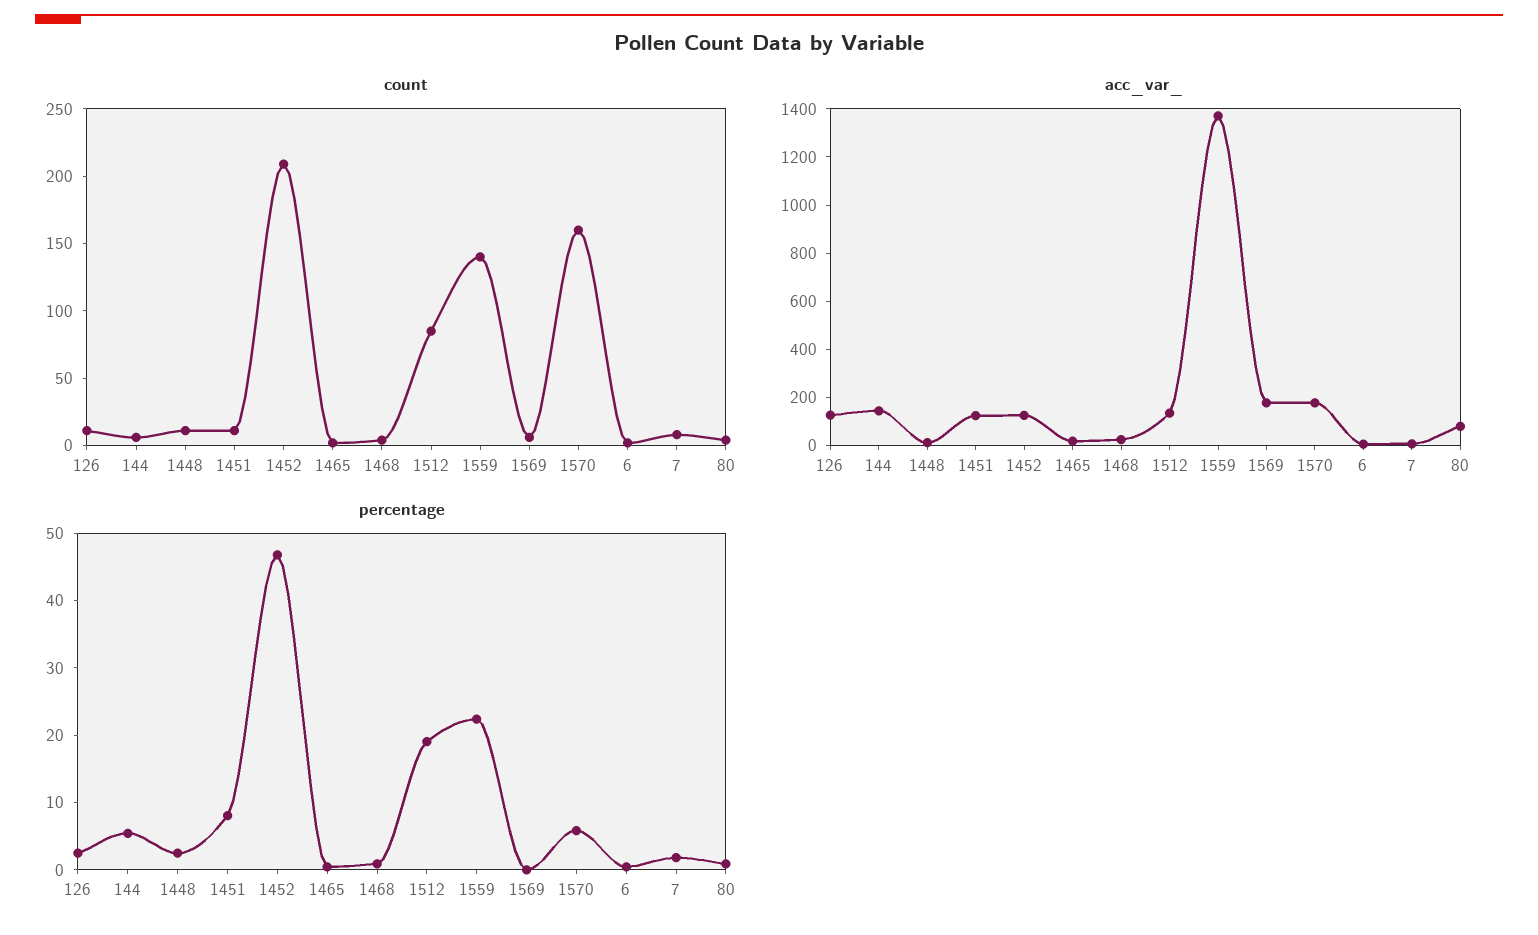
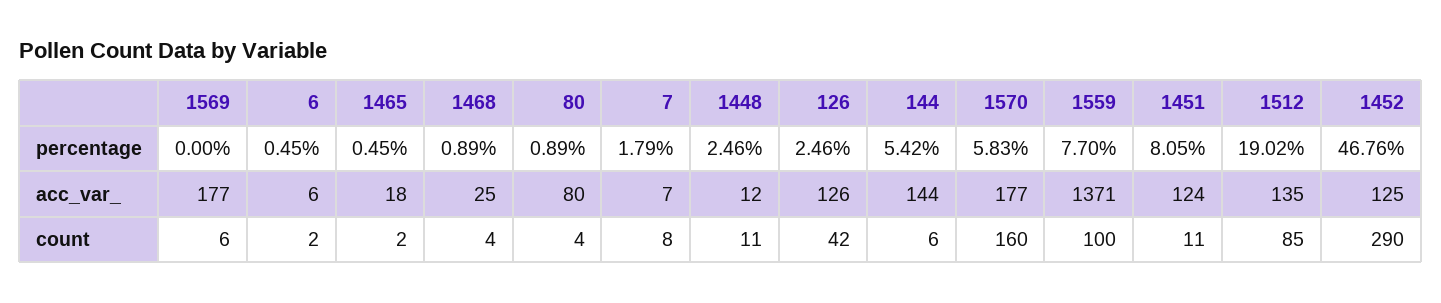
  {
    "count": {
-     "126": 10,
+     "126": 42,
      "144": 6,
      "1448": 11,
      "1451": 11,
-     "1452": 210,
+     "1452": 290,
      "1465": 2,
      "1468": 4,
      "1512": 85,
-     "1559": 140,
+     "1559": 100,
      "1569": 6,
      "1570": 160,
      "6": 2,
      "7": 8,
      "80": 4
    },
    "acc_var_": {
      "126": 126,
      "144": 144,
      "1448": 12,
      "1451": 124,
      "1452": 125,
      "1465": 18,
      "1468": 25,
      "1512": 135,
      "1559": 1371,
      "1569": 177,
      "1570": 177,
      "6": 6,
      "7": 7,
      "80": 80
    },
    "percentage": {
      "126": 2.46,
      "144": 5.42,
      "1448": 2.46,
      "1451": 8.05,
      "1452": 46.76,
      "1465": 0.45,
      "1468": 0.89,
      "1512": 19.02,
-     "1559": 22,
+     "1559": 7.7,
      "1569": 0,
      "1570": 5.83,
      "6": 0.45,
      "7": 1.79,
      "80": 0.89
    }
  }

